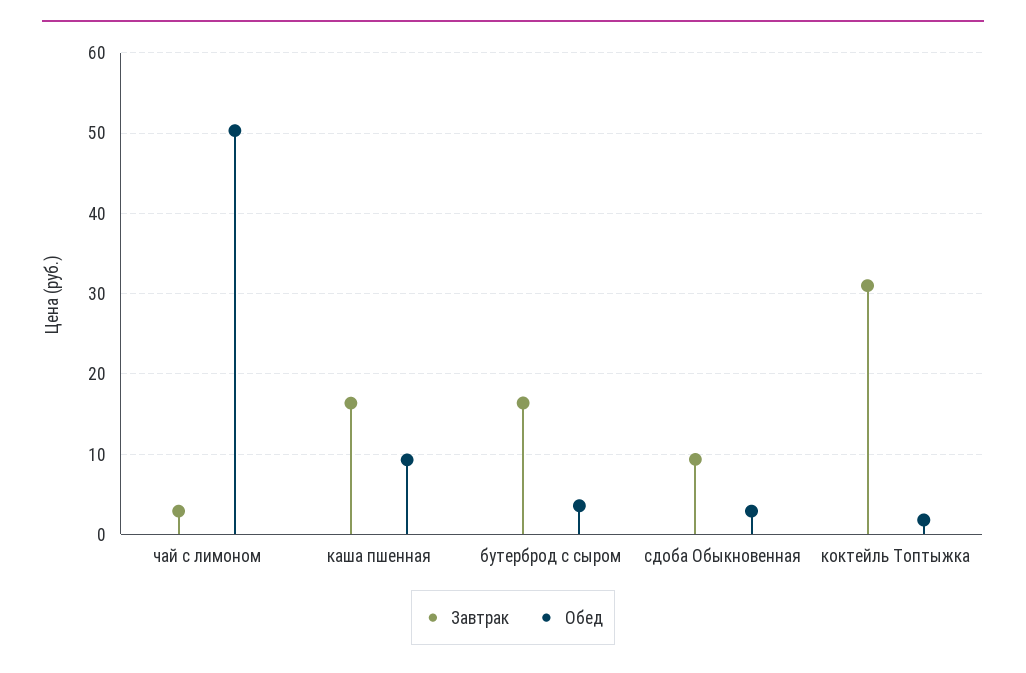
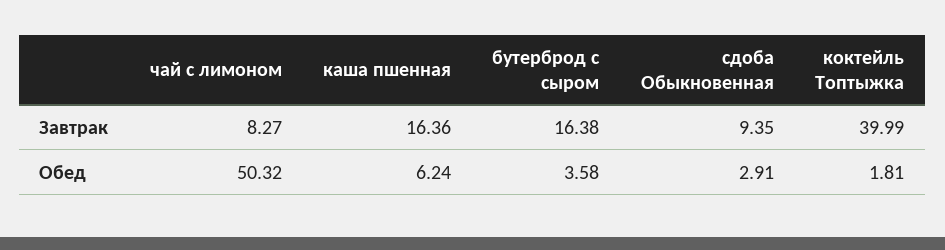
  {
    "Завтрак": {
-     "чай с лимоном": 3,
+     "чай с лимоном": 8.27,
      "каша пшенная": 16.36,
      "бутерброд с сыром": 16.38,
      "сдоба Обыкновенная": 9.35,
-     "коктейль Топтыжка": 31
+     "коктейль Топтыжка": 39.99
    },
    "Обед": {
      "чай с лимоном": 50.32,
-     "каша пшенная": 9,
+     "каша пшенная": 6.24,
      "бутерброд с сыром": 3.58,
      "сдоба Обыкновенная": 2.91,
      "коктейль Топтыжка": 1.81
    }
  }

